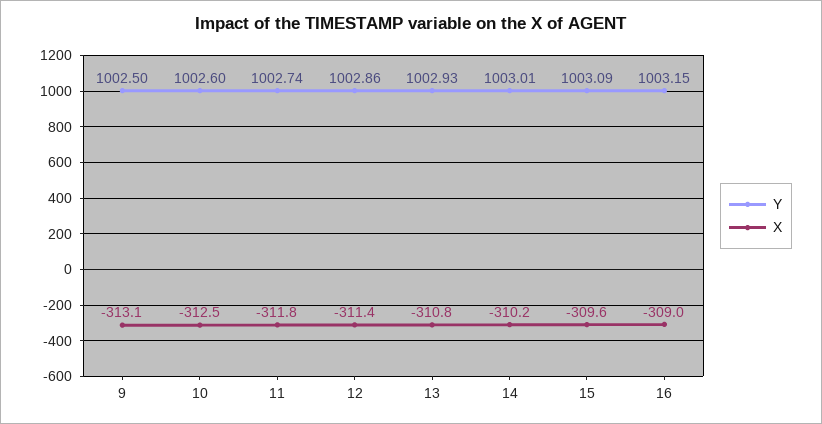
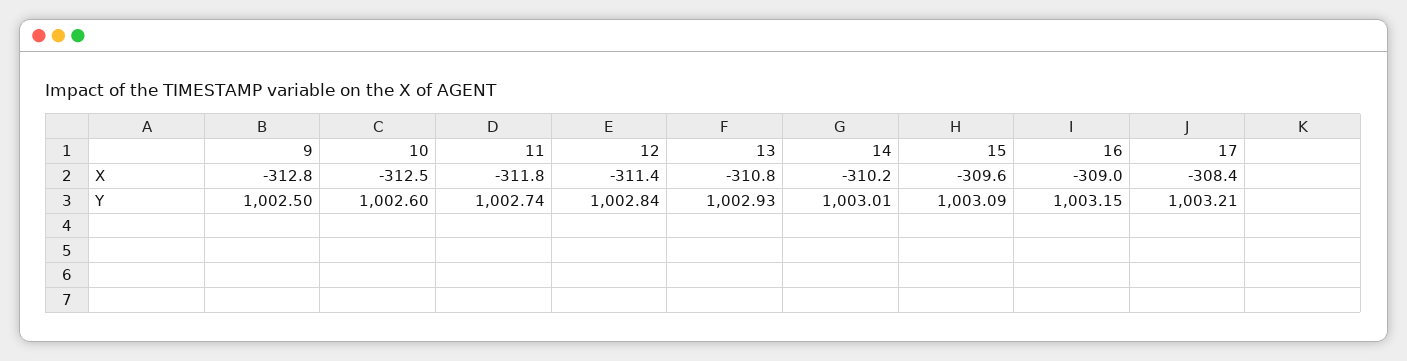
  {
    "Y": {
      "9": 1002.5,
      "10": 1002.6,
      "11": 1002.74,
-     "12": 1002.86,
+     "12": 1002.84,
      "13": 1002.93,
      "14": 1003.01,
      "15": 1003.09,
-     "16": 1003.15
+     "16": 1003.15,
+     "17": 1003.21
    },
    "X": {
-     "9": -313.1,
+     "9": -312.8,
      "10": -312.5,
      "11": -311.8,
      "12": -311.4,
      "13": -310.8,
      "14": -310.2,
      "15": -309.6,
-     "16": -309
+     "16": -309,
+     "17": -308.4
    }
  }

